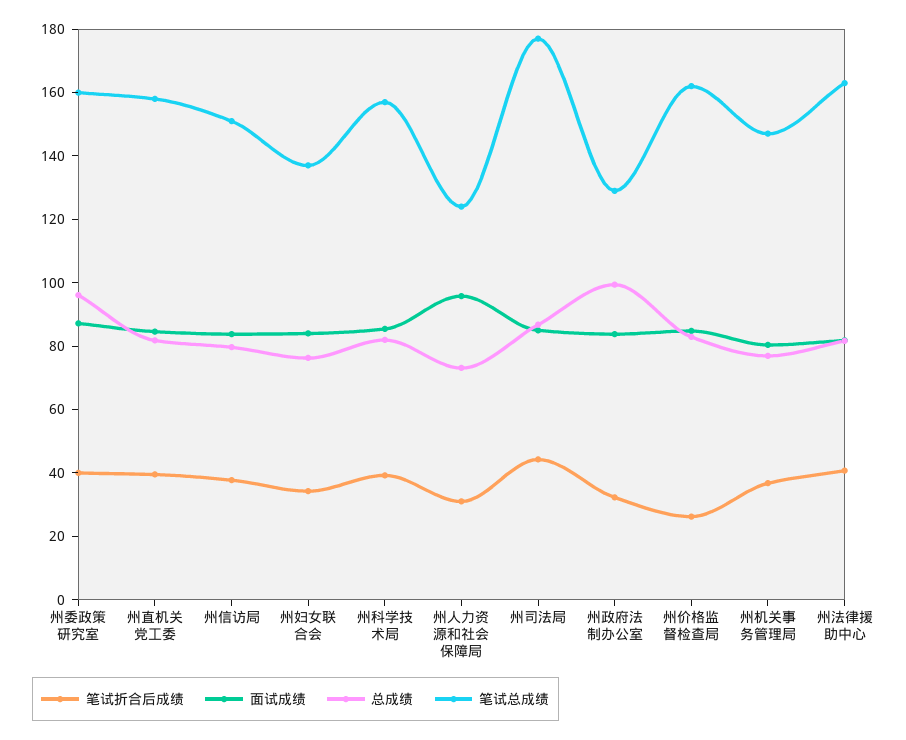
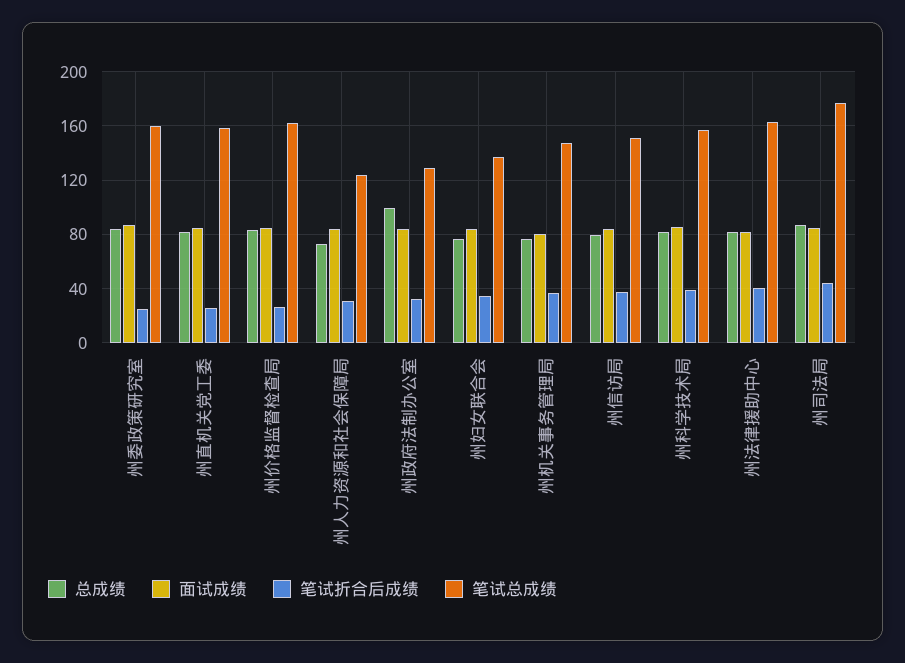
  {
    "笔试折合后成绩": {
-     "州委政策研究室": 40,
+     "州委政策研究室": 25,
-     "州直机关党工委": 40,
+     "州直机关党工委": 25,
      "州信访局": 40,
      "州妇女联合会": 35,
      "州科学技术局": 40,
      "州人力资源和社会保障局": 30,
      "州司法局": 45,
      "州政府法制办公室": 30,
      "州价格监督检查局": 25,
      "州机关事务管理局": 35,
      "州法律援助中心": 40
    },
    "面试成绩": {
      "州委政策研究室": 85,
      "州直机关党工委": 85,
      "州信访局": 85,
      "州妇女联合会": 85,
      "州科学技术局": 85,
-     "州人力资源和社会保障局": 95,
+     "州人力资源和社会保障局": 85,
      "州司法局": 85,
      "州政府法制办公室": 85,
      "州价格监督检查局": 85,
      "州机关事务管理局": 80,
      "州法律援助中心": 80
    },
    "总成绩": {
-     "州委政策研究室": 95,
+     "州委政策研究室": 85,
      "州直机关党工委": 80,
      "州信访局": 80,
      "州妇女联合会": 75,
      "州科学技术局": 80,
      "州人力资源和社会保障局": 75,
      "州司法局": 85,
      "州政府法制办公室": 100,
      "州价格监督检查局": 85,
      "州机关事务管理局": 75,
      "州法律援助中心": 80
    },
    "笔试总成绩": {
      "州委政策研究室": 160,
      "州直机关党工委": 160,
      "州信访局": 150,
      "州妇女联合会": 135,
      "州科学技术局": 155,
      "州人力资源和社会保障局": 125,
      "州司法局": 175,
      "州政府法制办公室": 130,
      "州价格监督检查局": 160,
      "州机关事务管理局": 145,
      "州法律援助中心": 165
    }
  }

